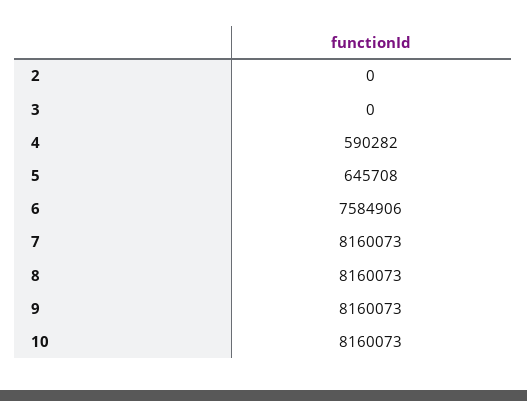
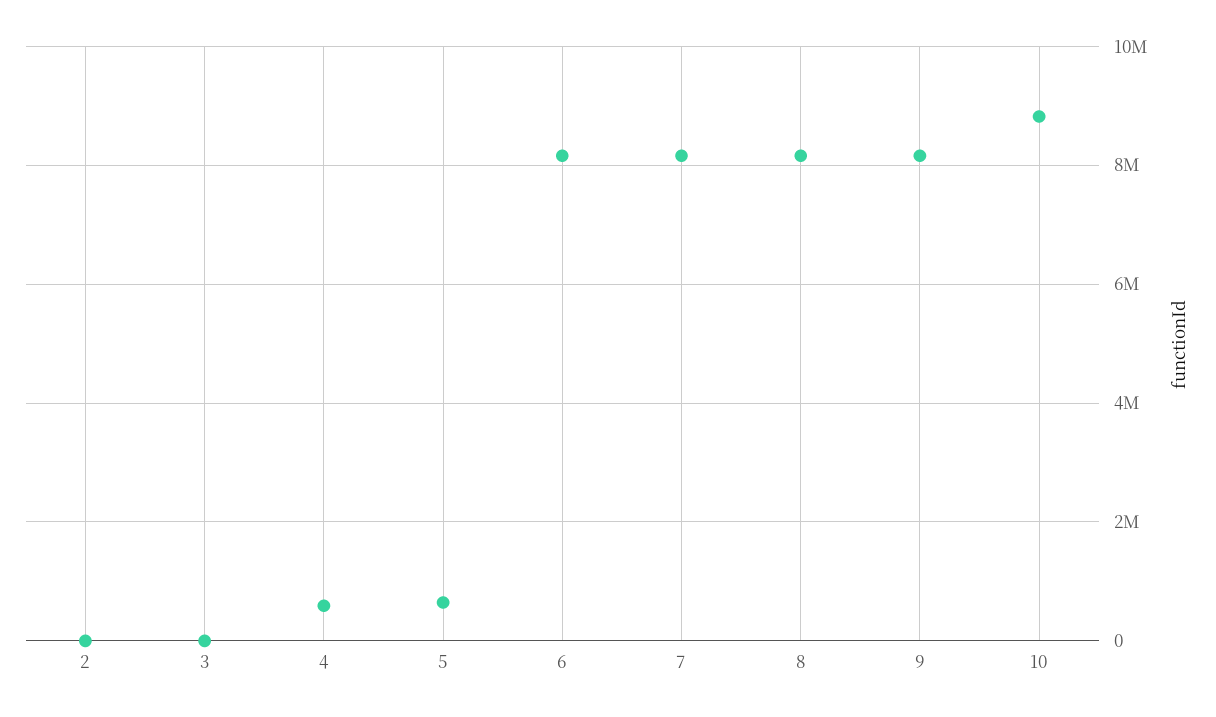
  {
    "2": 0,
    "3": 0,
    "4": 590282,
    "5": 645708,
-   "6": 7584906,
+   "6": 8200000,
    "7": 8160073,
    "8": 8160073,
    "9": 8160073,
-   "10": 8160073
+   "10": 8800000
  }

